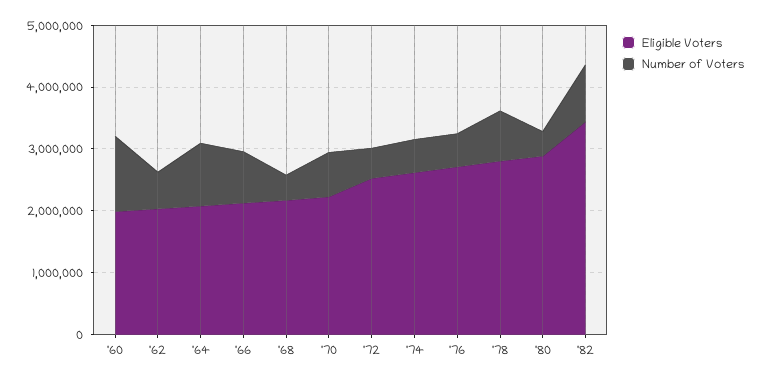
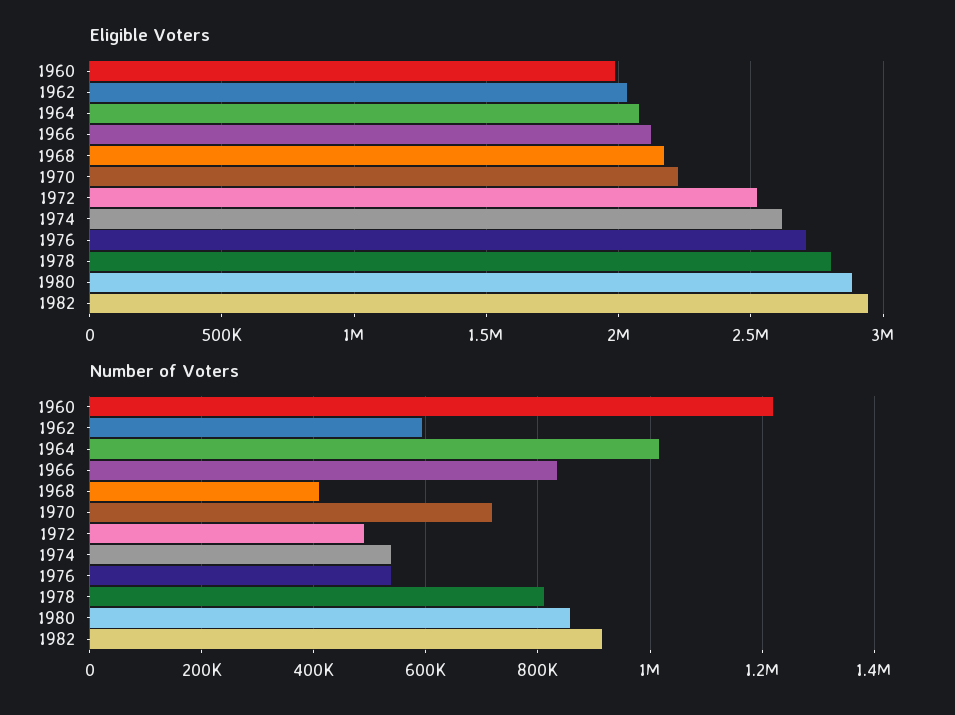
  {
    "Eligible Voters": {
      "'60": 2000000,
      "'62": 2050000,
      "'64": 2100000,
      "'66": 2100000,
      "'68": 2150000,
      "'70": 2250000,
      "'72": 2500000,
      "'74": 2600000,
      "'76": 2700000,
      "'78": 2800000,
      "'80": 2900000,
-     "'82": 3400000
+     "'82": 2950000
    },
    "Number of Voters": {
      "'60": 1220000,
      "'62": 600000,
      "'64": 1020000,
      "'66": 840000,
      "'68": 400000,
      "'70": 720000,
      "'72": 480000,
      "'74": 540000,
      "'76": 540000,
      "'78": 820000,
-     "'80": 400000,
+     "'80": 860000,
      "'82": 920000
    }
  }

